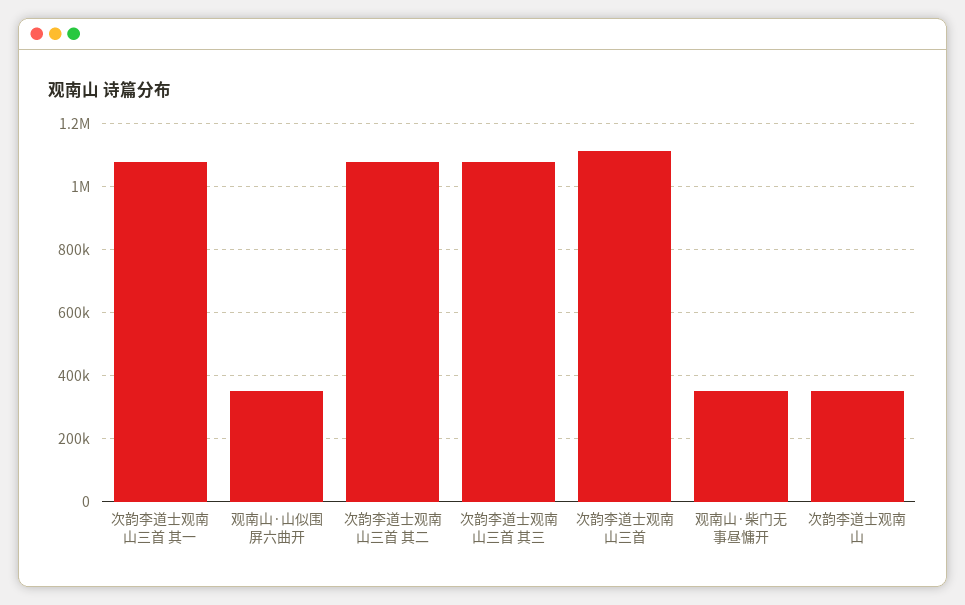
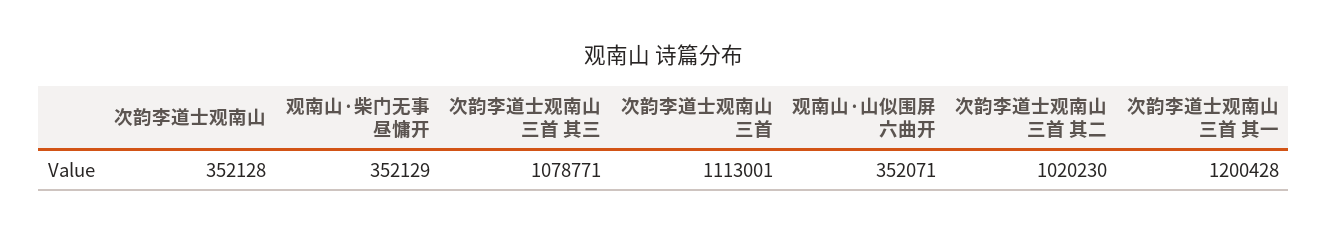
  {
-   "次韵李道士观南山三首 其一": 1080000,
+   "次韵李道士观南山三首 其一": 1200428,
    "观南山·山似围屏六曲开": 352071,
-   "次韵李道士观南山三首 其二": 1080000,
+   "次韵李道士观南山三首 其二": 1020230,
    "次韵李道士观南山三首 其三": 1078771,
    "次韵李道士观南山三首": 1113001,
    "观南山·柴门无事昼慵开": 352129,
    "次韵李道士观南山": 352128
  }

